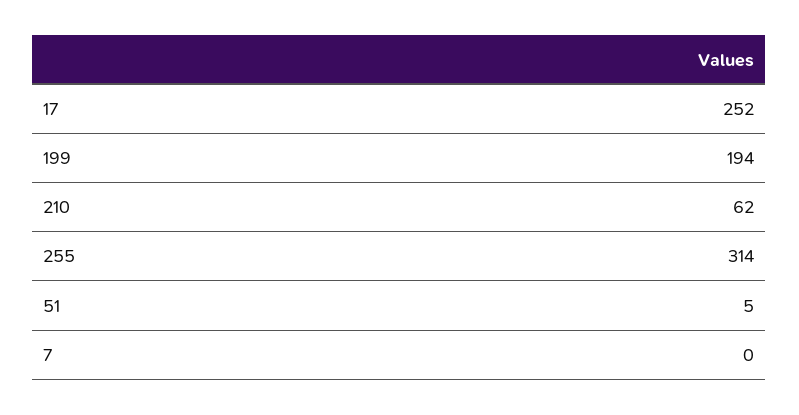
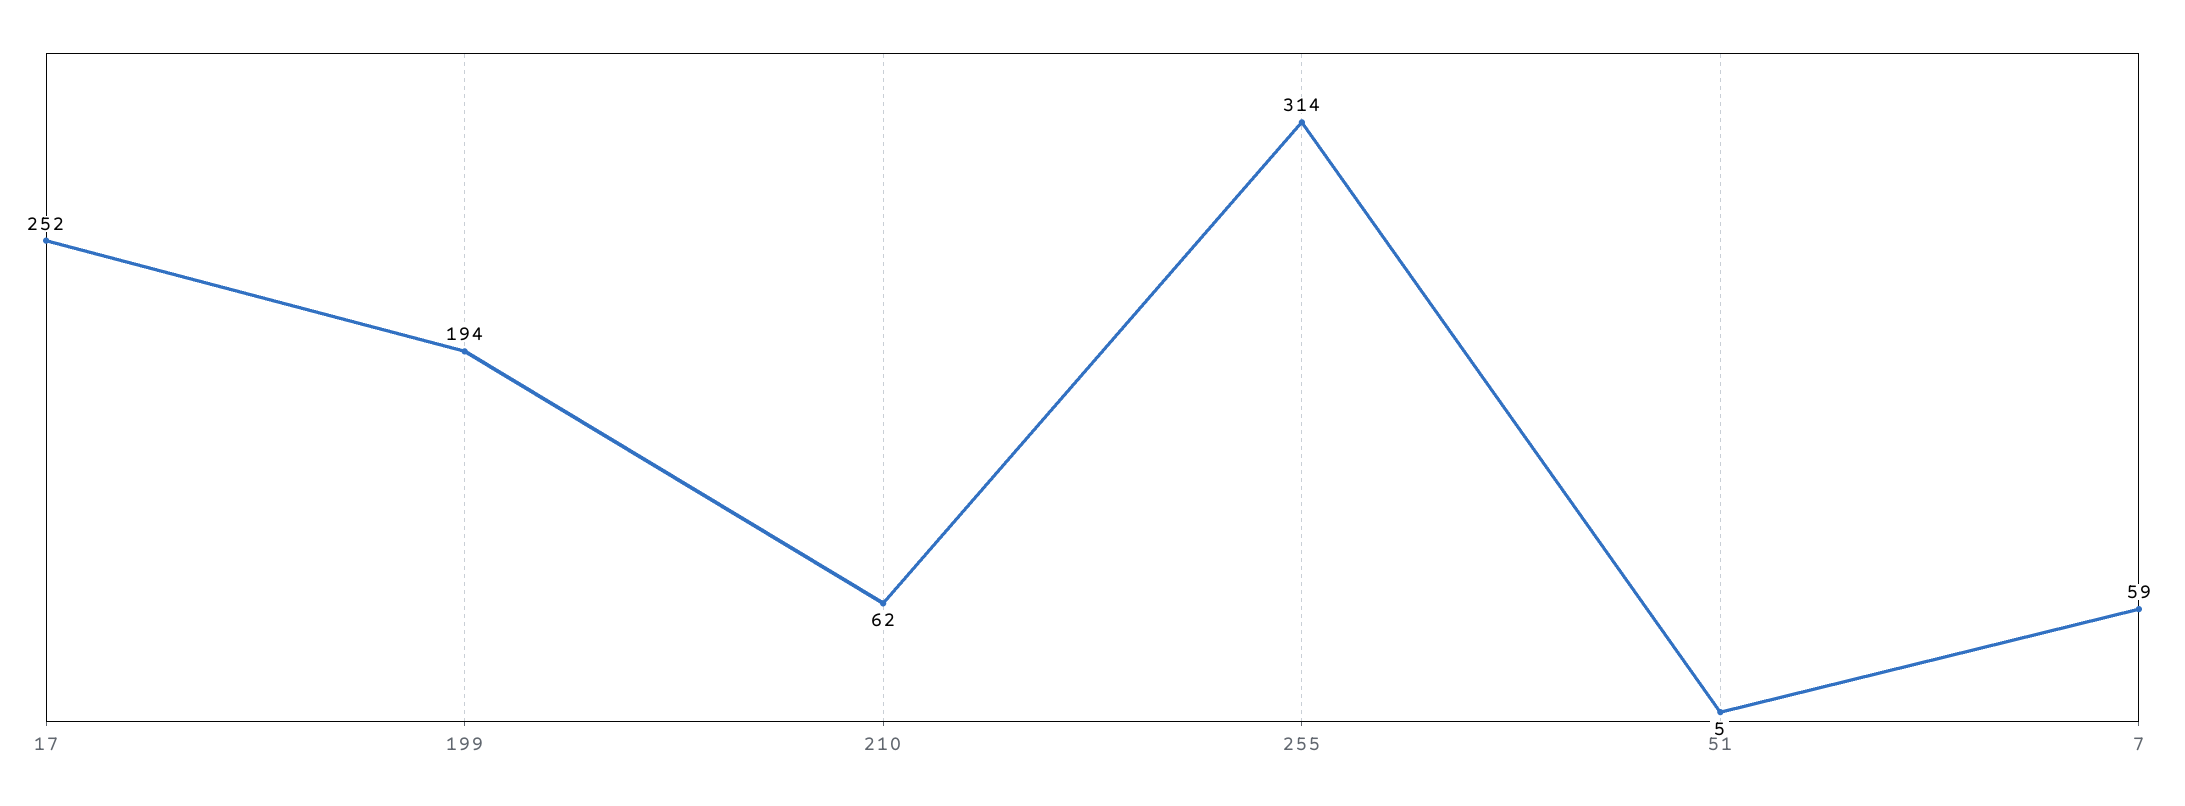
  {
    "17": 252,
    "199": 194,
    "210": 62,
    "255": 314,
    "51": 5,
-   "7": 0
+   "7": 59
  }

